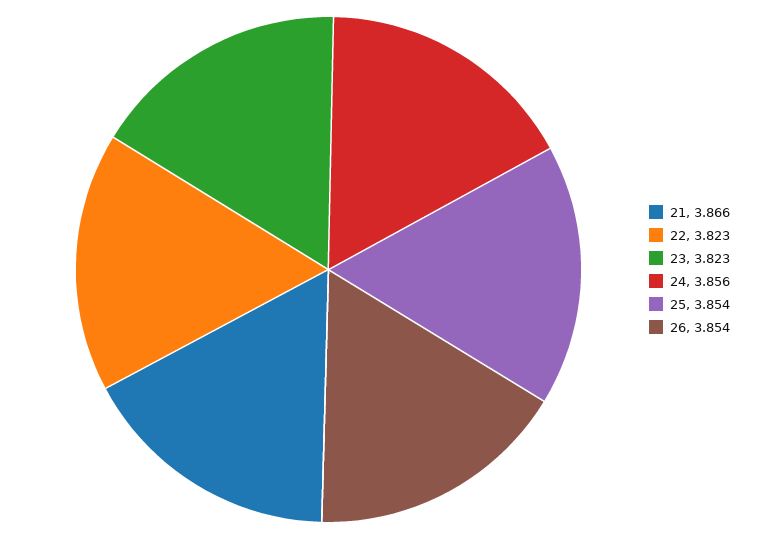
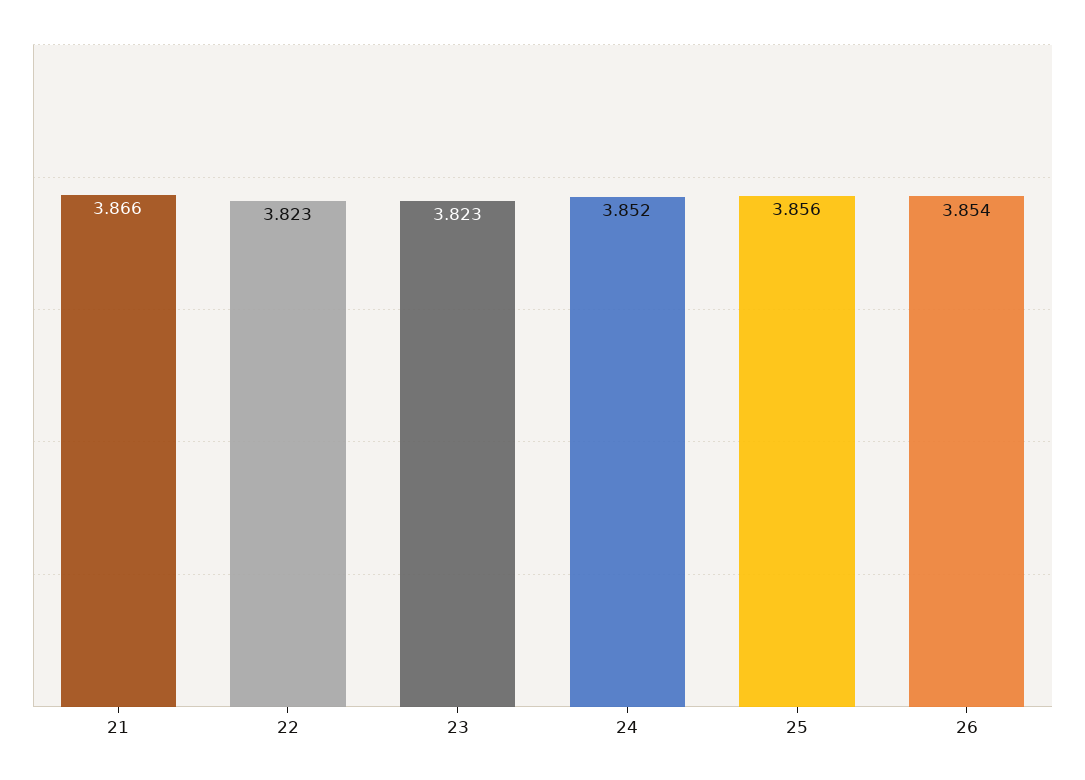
  {
    "21": 3.866,
    "22": 3.823,
    "23": 3.823,
-   "24": 3.856,
+   "24": 3.852,
-   "25": 3.854,
+   "25": 3.856,
    "26": 3.854
  }

